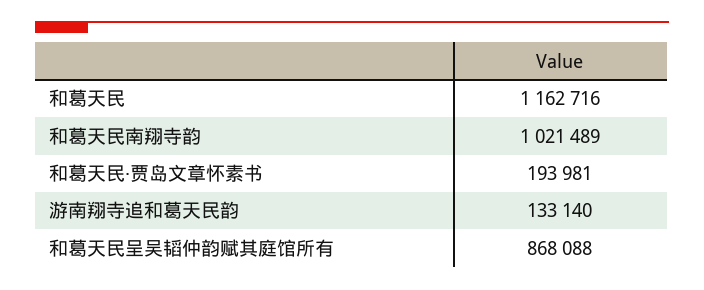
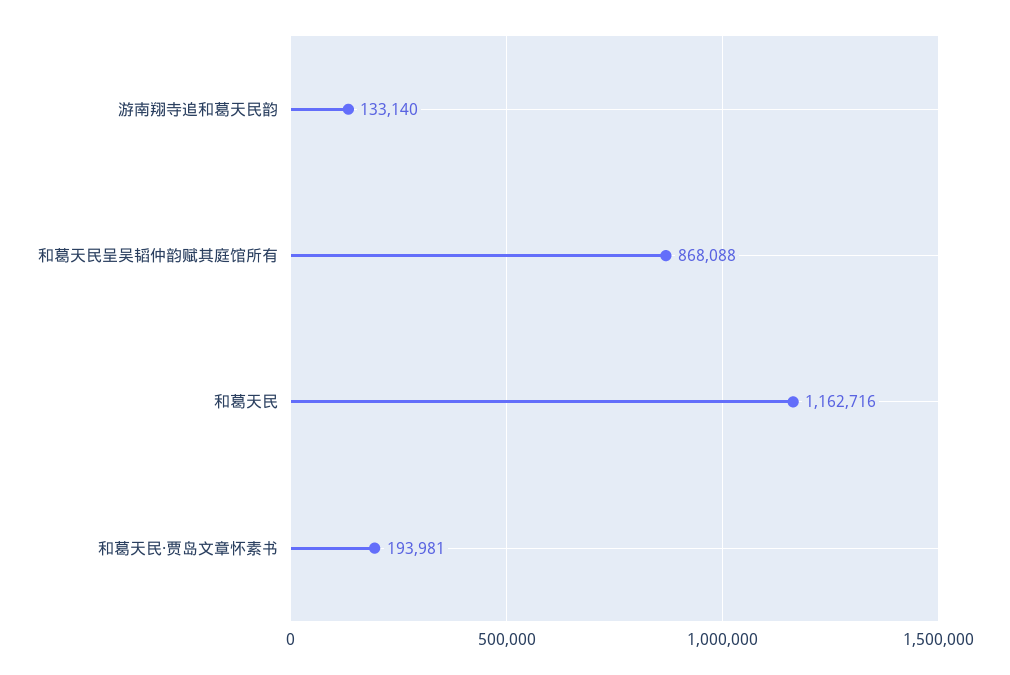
  {
    "和葛天民": 1162716,
-   "和葛天民南翔寺韵": 1021489,
    "和葛天民·贾岛文章怀素书": 193981,
    "游南翔寺追和葛天民韵": 133140,
    "和葛天民呈吴韬仲韵赋其庭馆所有": 868088
  }

